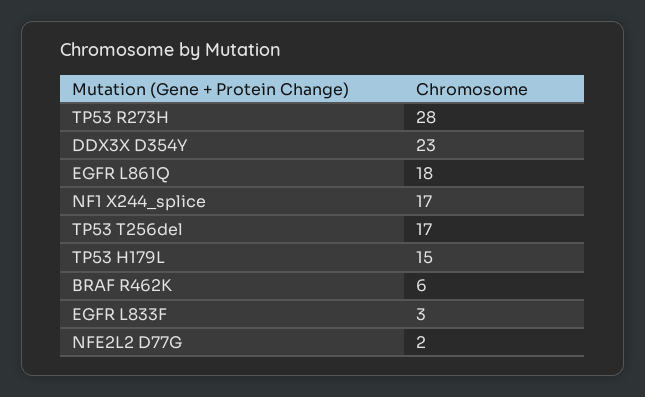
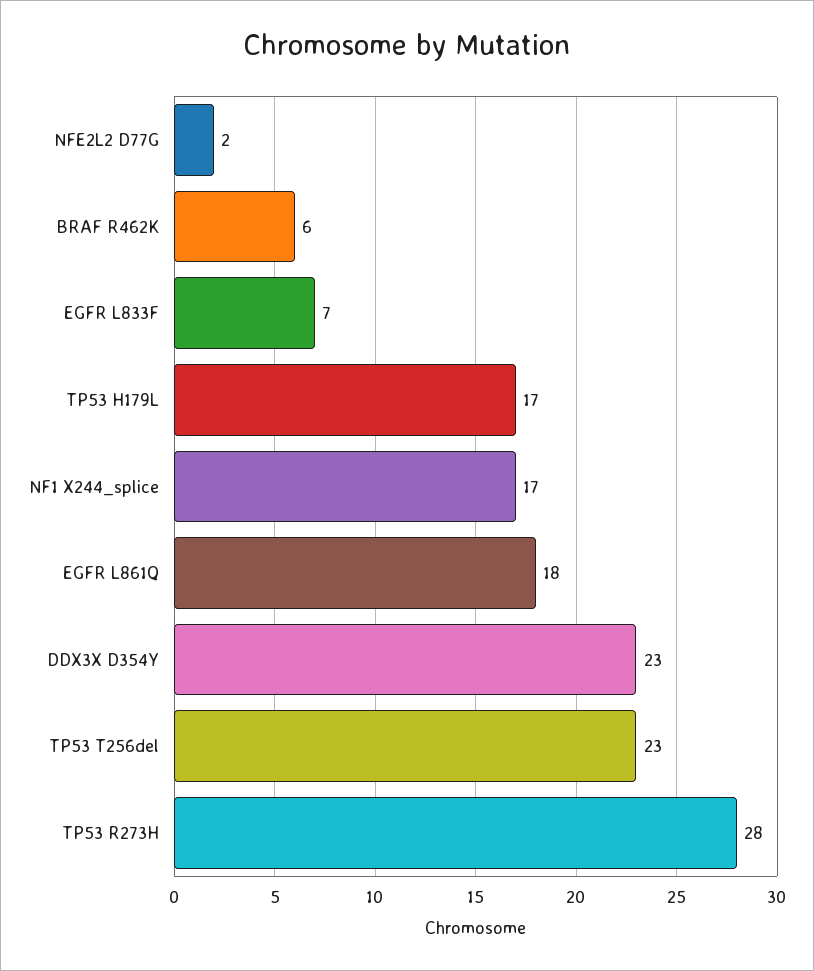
  {
    "TP53 R273H": 28,
    "DDX3X D354Y": 23,
    "EGFR L861Q": 18,
    "NF1 X244_splice": 17,
-   "TP53 T256del": 17,
+   "TP53 T256del": 23,
-   "TP53 H179L": 15,
+   "TP53 H179L": 17,
    "BRAF R462K": 6,
-   "EGFR L833F": 3,
+   "EGFR L833F": 7,
    "NFE2L2 D77G": 2
  }

